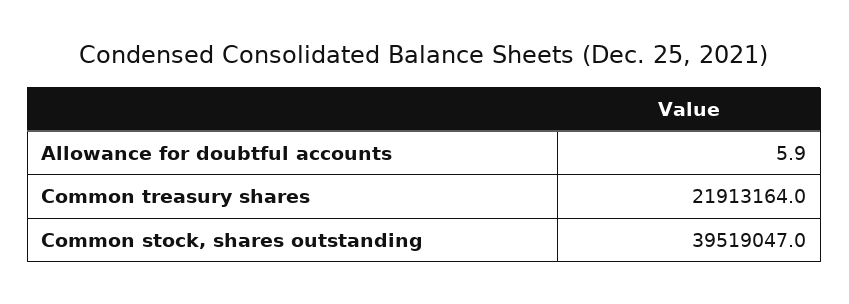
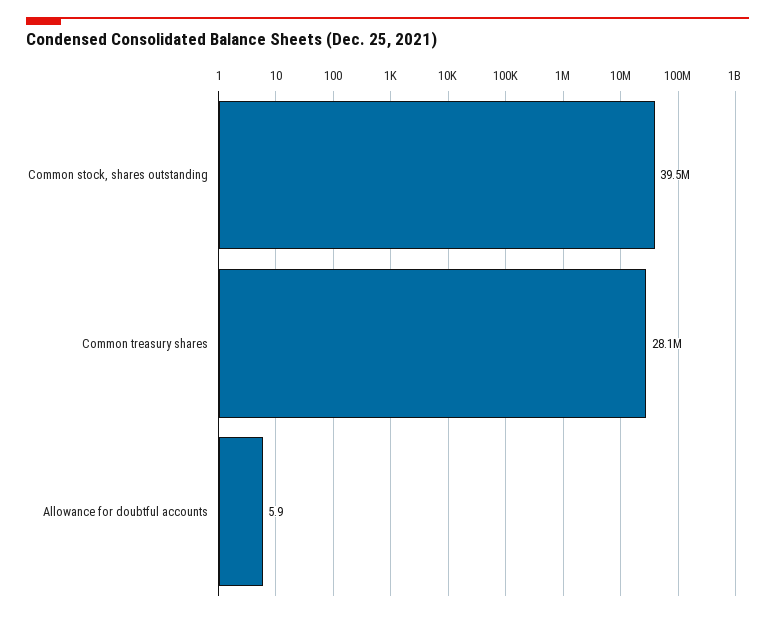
  {
    "Allowance for doubtful accounts": 5.9,
-   "Common treasury shares": 21913164,
+   "Common treasury shares": 28100000,
    "Common stock, shares outstanding": 39519047
  }

